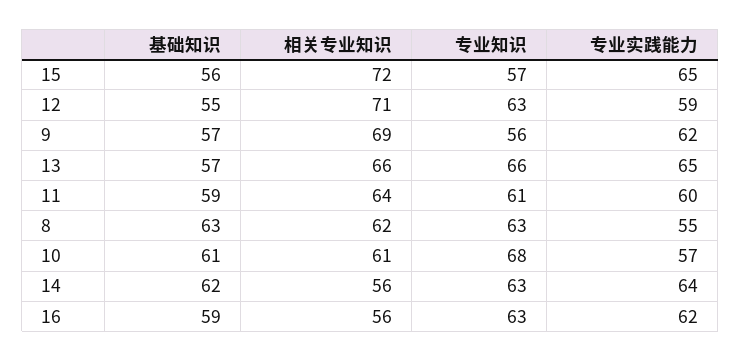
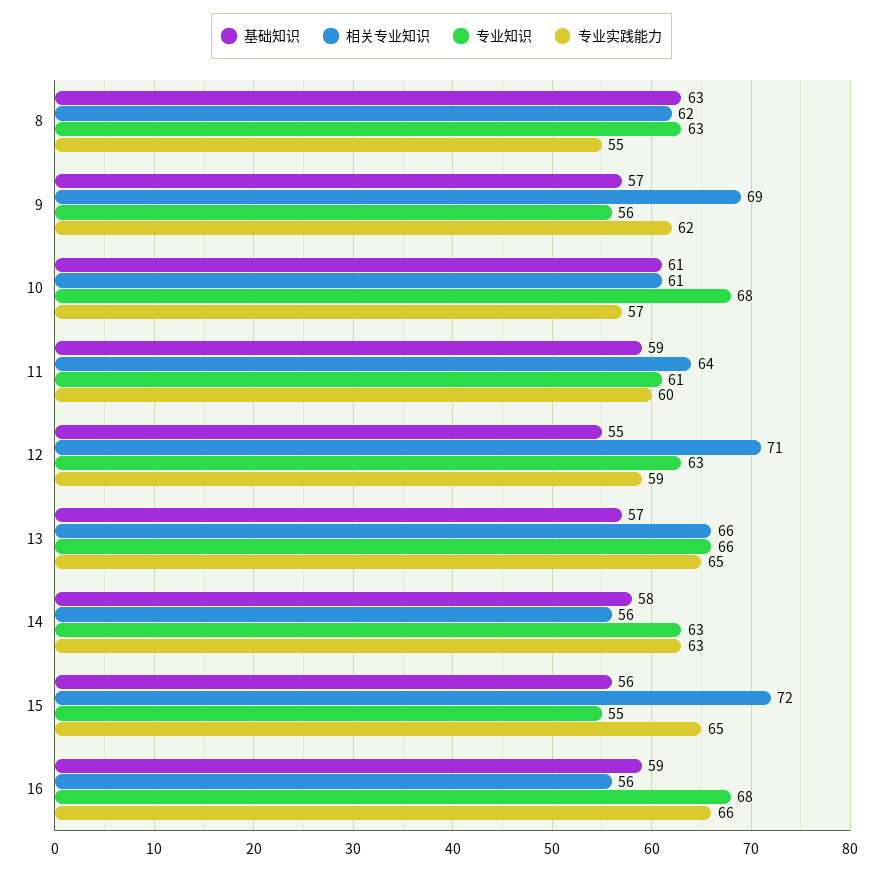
  {
    "基础知识": {
      "15": 56,
      "12": 55,
      "9": 57,
      "13": 57,
      "11": 59,
      "8": 63,
      "10": 61,
-     "14": 62,
+     "14": 58,
      "16": 59
    },
    "相关专业知识": {
      "15": 72,
      "12": 71,
      "9": 69,
      "13": 66,
      "11": 64,
      "8": 62,
      "10": 61,
      "14": 56,
      "16": 56
    },
    "专业知识": {
-     "15": 57,
+     "15": 55,
      "12": 63,
      "9": 56,
      "13": 66,
      "11": 61,
      "8": 63,
      "10": 68,
      "14": 63,
-     "16": 63
+     "16": 68
    },
    "专业实践能力": {
      "15": 65,
      "12": 59,
      "9": 62,
      "13": 65,
      "11": 60,
      "8": 55,
      "10": 57,
-     "14": 64,
+     "14": 63,
-     "16": 62
+     "16": 66
    }
  }

